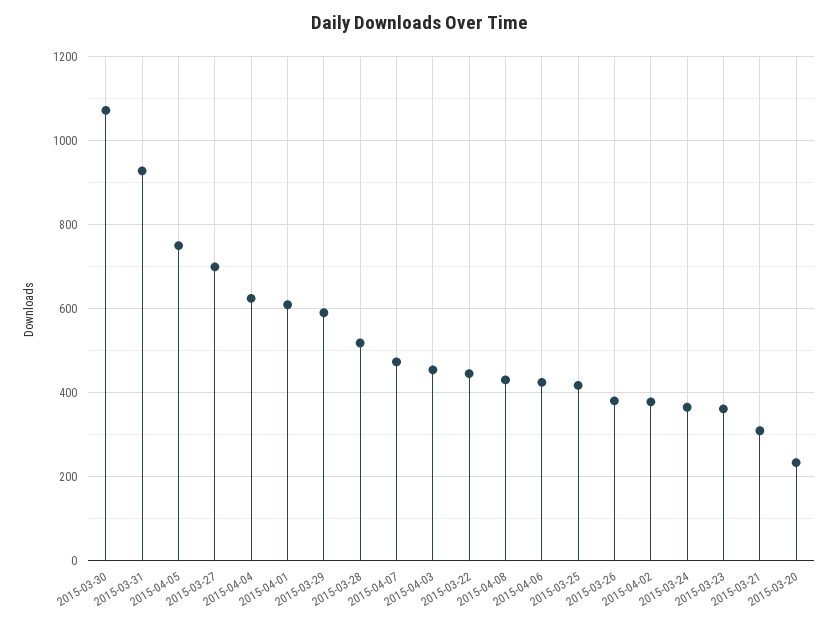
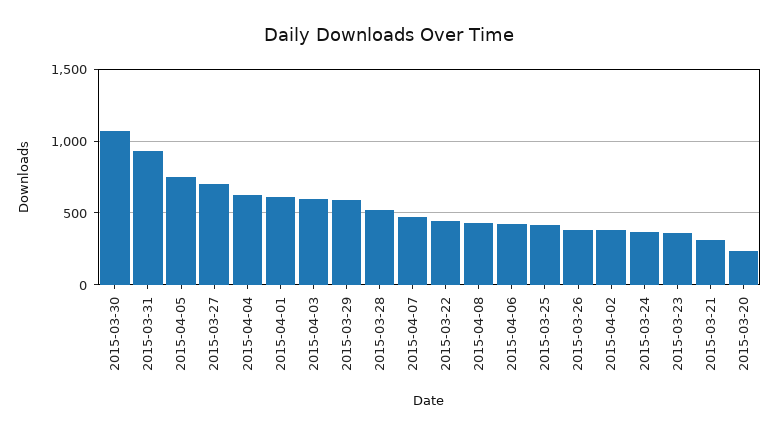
  {
    "2015-03-30": 1080,
    "2015-03-31": 920,
    "2015-04-05": 760,
    "2015-03-27": 700,
    "2015-04-04": 620,
    "2015-04-01": 620,
    "2015-03-29": 600,
    "2015-03-28": 520,
    "2015-04-07": 480,
-   "2015-04-03": 460,
+   "2015-04-03": 600,
    "2015-03-22": 440,
    "2015-04-08": 440,
    "2015-04-06": 420,
    "2015-03-25": 420,
    "2015-03-26": 380,
    "2015-04-02": 380,
    "2015-03-24": 360,
    "2015-03-23": 360,
    "2015-03-21": 320,
    "2015-03-20": 240
  }

